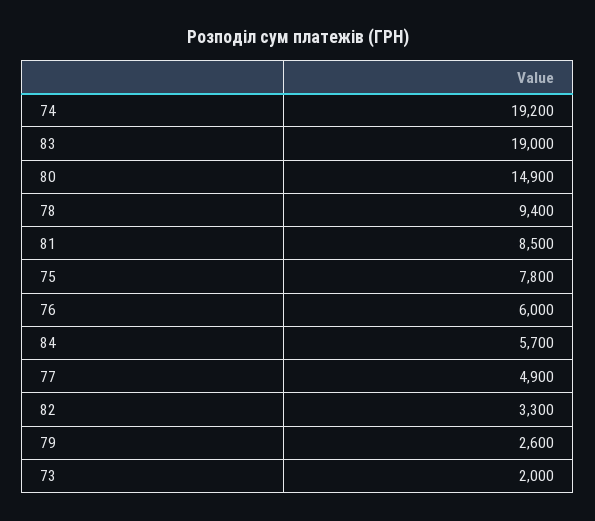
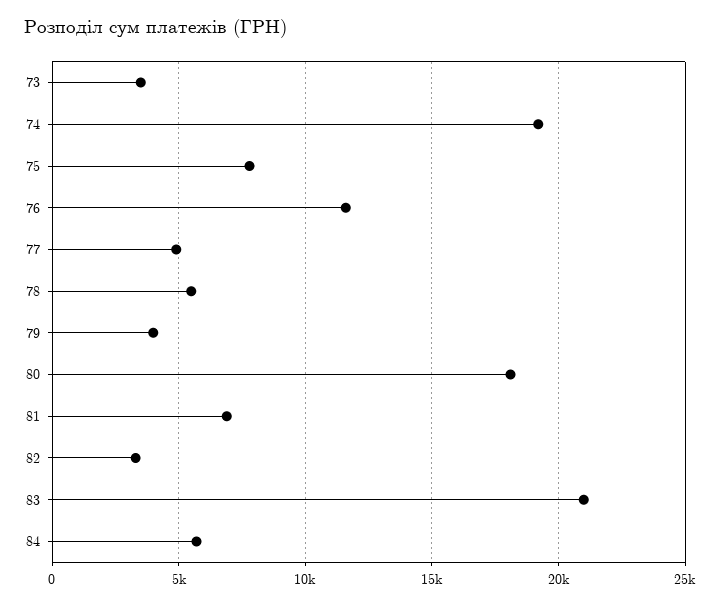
  {
    "74": 19200,
-   "83": 19000,
+   "83": 21000,
-   "80": 14900,
+   "80": 18000,
-   "78": 9400,
+   "78": 5500,
-   "81": 8500,
+   "81": 7000,
    "75": 7800,
-   "76": 6000,
+   "76": 11500,
    "84": 5700,
    "77": 4900,
    "82": 3300,
-   "79": 2600,
+   "79": 4000,
-   "73": 2000
+   "73": 3500
  }

